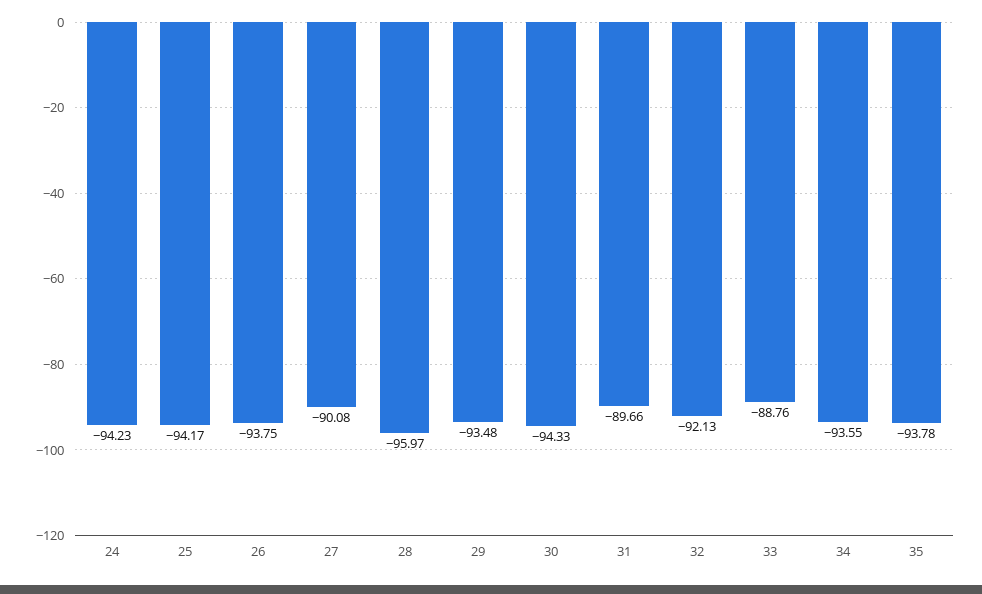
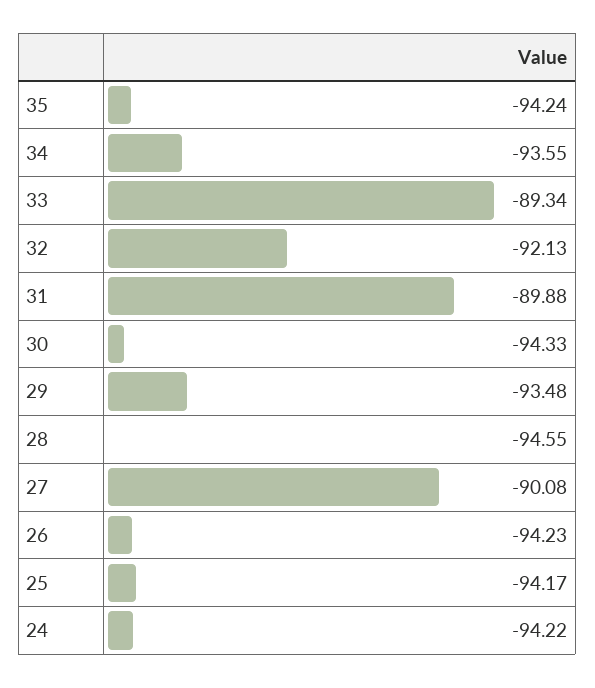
  {
-   "24": -94.23,
+   "24": -94.22,
    "25": -94.17,
-   "26": -93.75,
+   "26": -94.23,
    "27": -90.08,
-   "28": -95.97,
+   "28": -94.55,
    "29": -93.48,
    "30": -94.33,
-   "31": -89.66,
+   "31": -89.88,
    "32": -92.13,
-   "33": -88.76,
+   "33": -89.34,
    "34": -93.55,
-   "35": -93.78
+   "35": -94.24
  }

